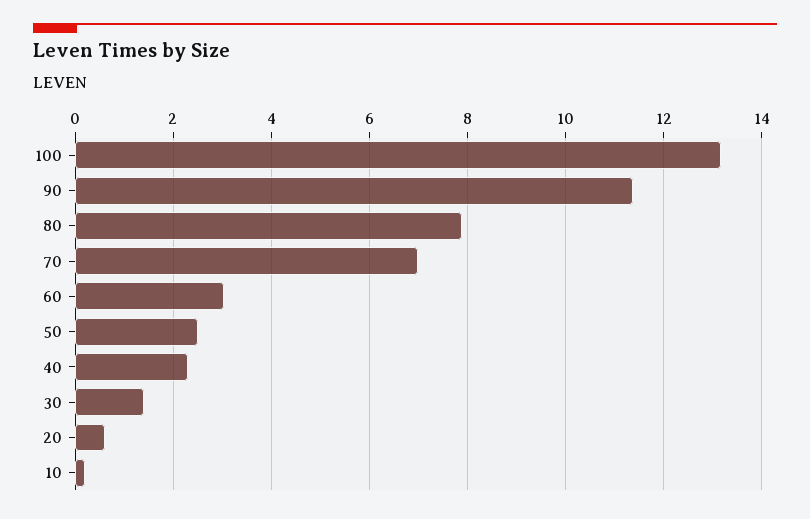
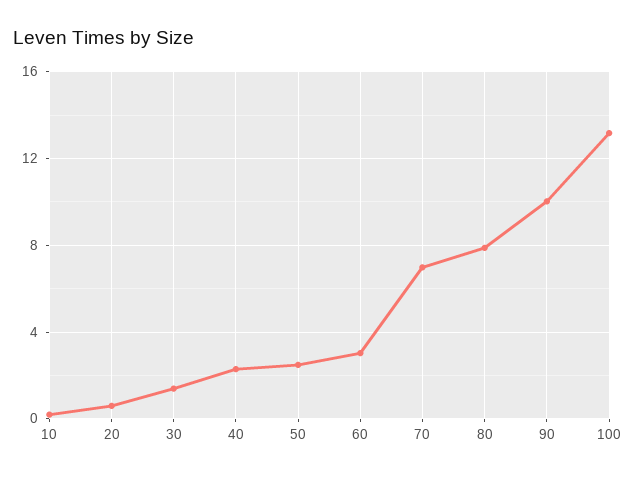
  {
    "100": 13.2,
-   "90": 11.4,
+   "90": 10,
    "80": 7.8,
    "70": 7,
    "60": 3,
    "50": 2.4,
    "40": 2.2,
    "30": 1.4,
    "20": 0.6,
    "10": 0.2
  }

